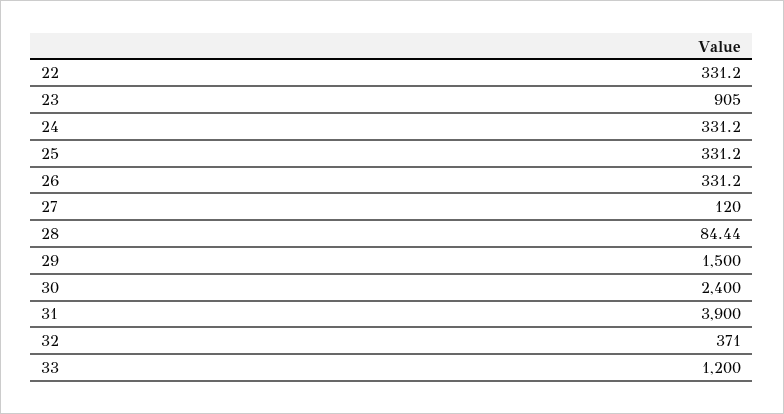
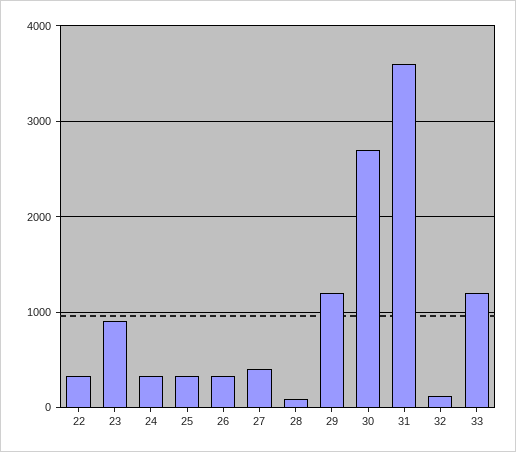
  {
    "22": 331.2,
    "23": 905,
    "24": 331.2,
    "25": 331.2,
    "26": 331.2,
-   "27": 120,
+   "27": 400,
    "28": 84.44,
-   "29": 1500,
+   "29": 1200,
-   "30": 2400,
+   "30": 2700,
-   "31": 3900,
+   "31": 3600,
-   "32": 371,
+   "32": 100,
    "33": 1200
  }

